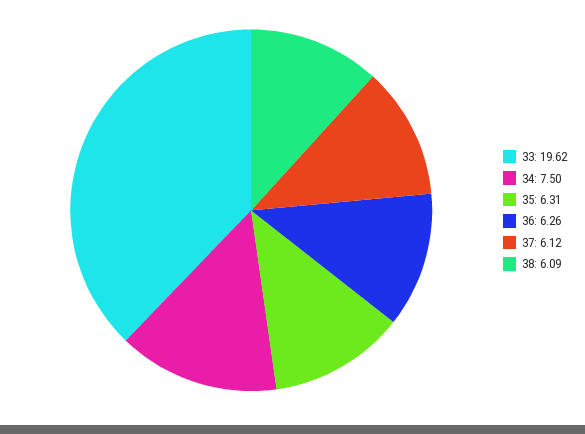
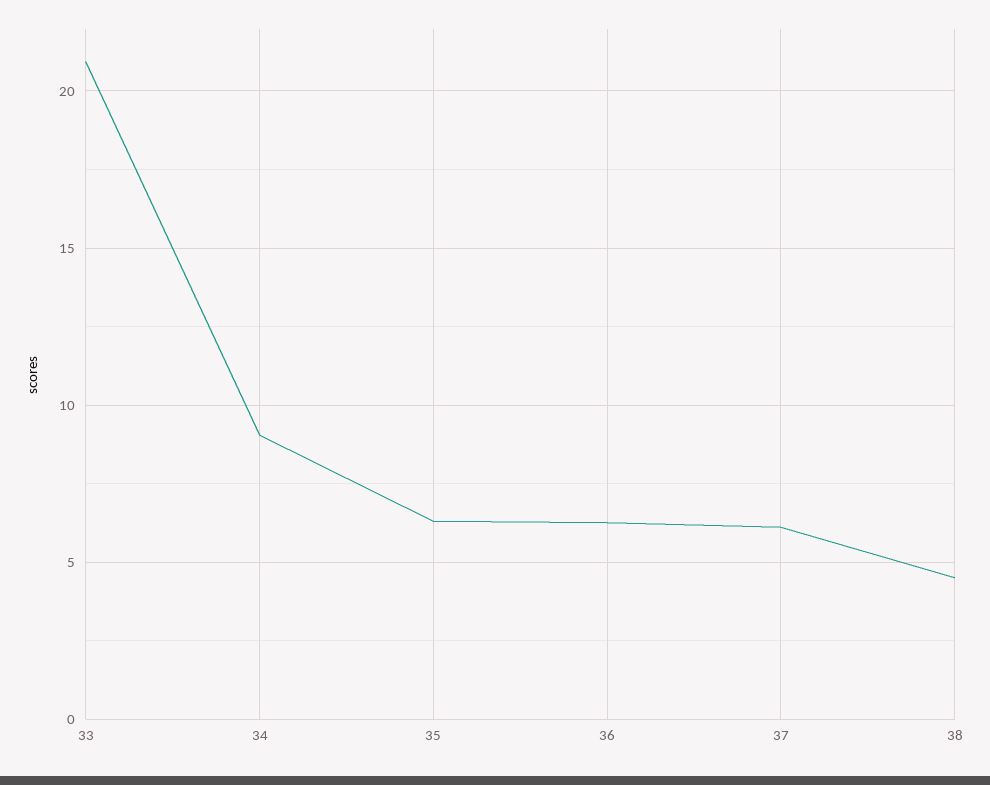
  {
-   "33": 19.62,
+   "33": 21,
-   "34": 7.5,
+   "34": 9,
    "35": 6.31,
    "36": 6.26,
    "37": 6.12,
-   "38": 6.09
+   "38": 4.5
  }

